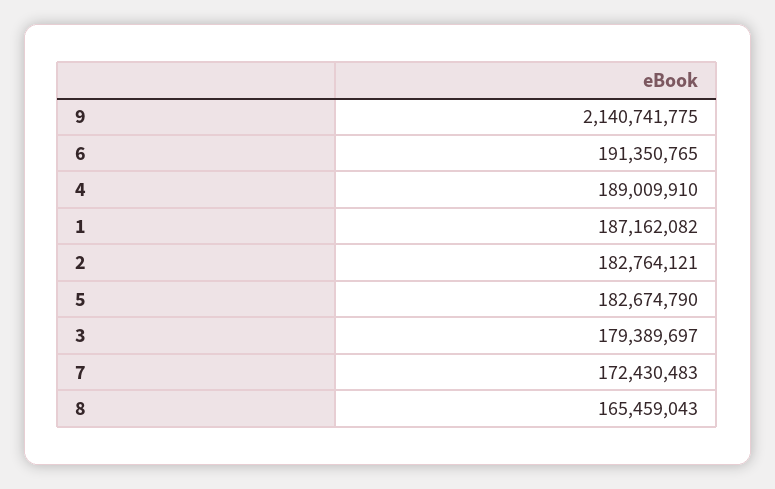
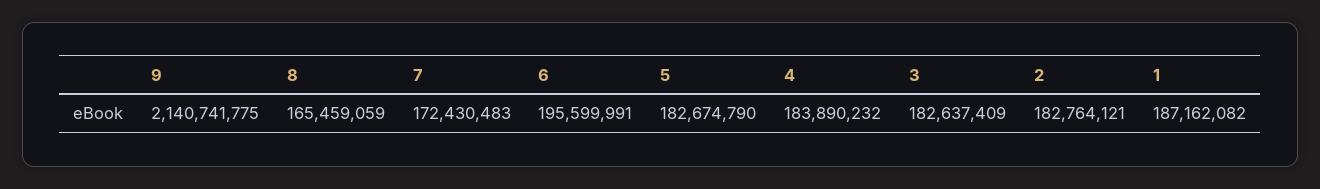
  {
    "9": 2140741775,
-   "6": 191350765,
+   "6": 195599991,
-   "4": 189009910,
+   "4": 183890232,
    "1": 187162082,
    "2": 182764121,
    "5": 182674790,
-   "3": 179389697,
+   "3": 182637409,
    "7": 172430483,
-   "8": 165459043
+   "8": 165459059
  }

